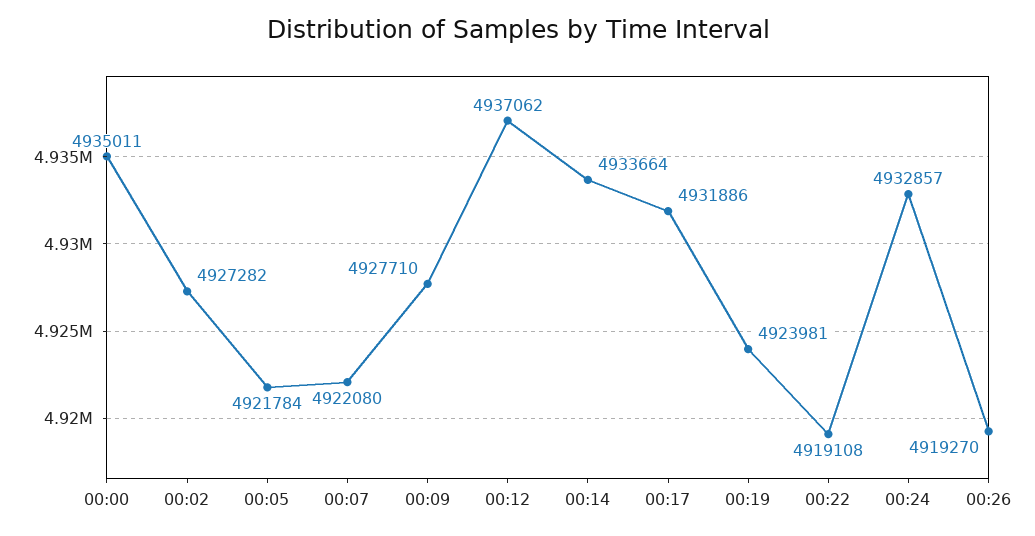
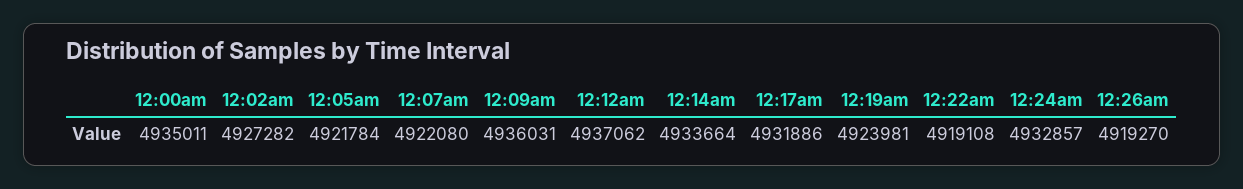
  {
    "00:00": 4935011,
    "00:02": 4927282,
    "00:05": 4921784,
    "00:07": 4922080,
-   "00:09": 4927710,
+   "00:09": 4936031,
    "00:12": 4937062,
    "00:14": 4933664,
    "00:17": 4931886,
    "00:19": 4923981,
    "00:22": 4919108,
    "00:24": 4932857,
    "00:26": 4919270
  }

